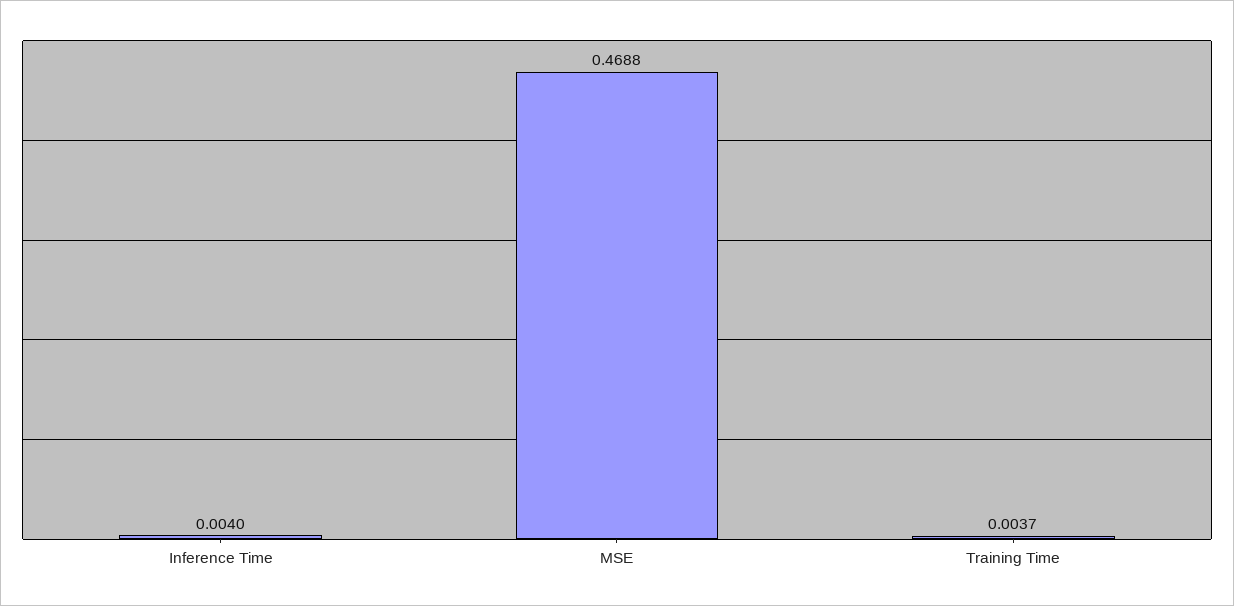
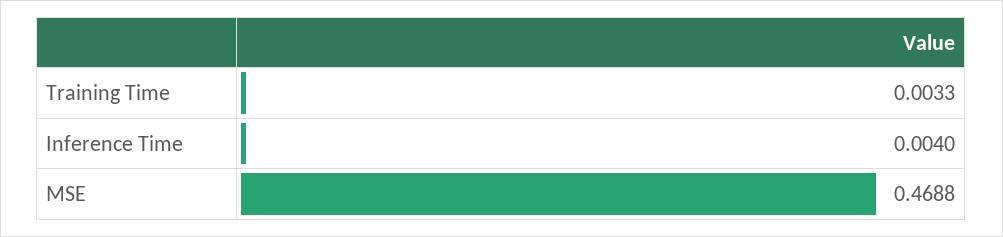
  {
    "Inference Time": 0.004,
    "MSE": 0.4688,
-   "Training Time": 0.0037
+   "Training Time": 0.0033
  }

